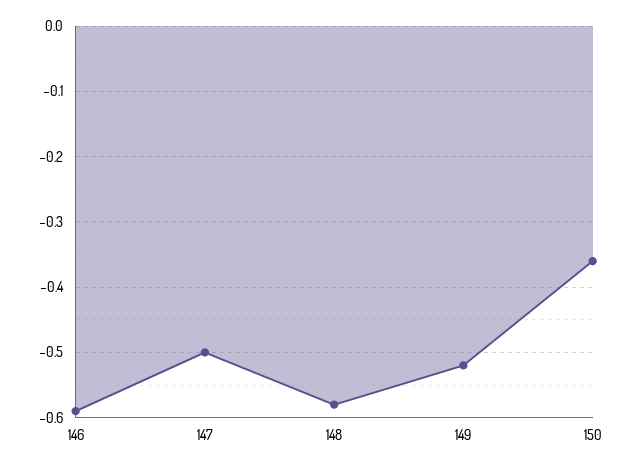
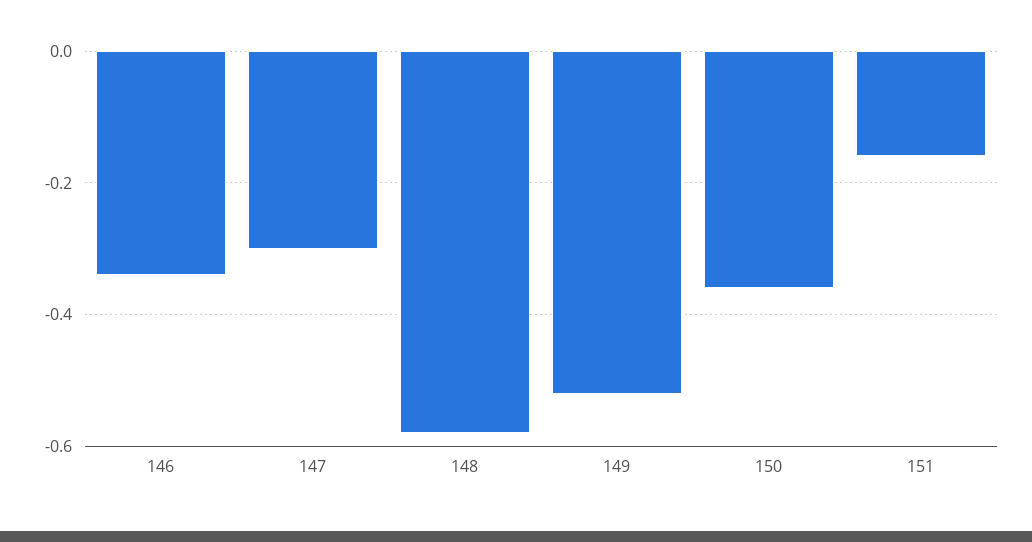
  {
-   "146": -0.59,
+   "146": -0.35,
-   "147": -0.5,
+   "147": -0.3,
    "148": -0.58,
    "149": -0.52,
-   "150": -0.36
+   "150": -0.36,
+   "151": -0.15
  }

